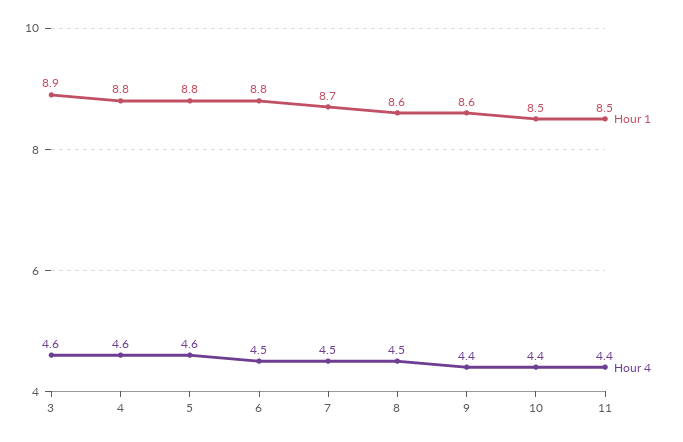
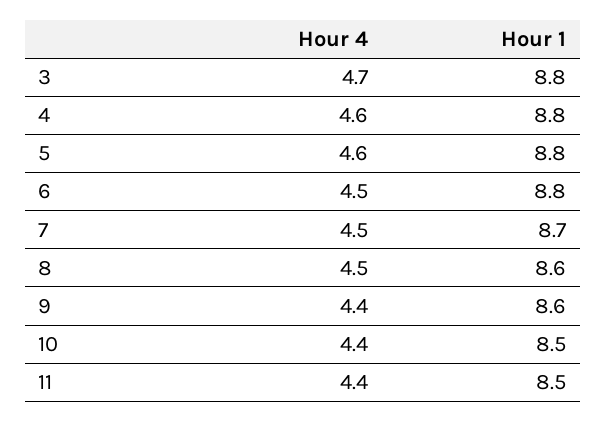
  {
    "Hour 1": {
-     "3": 8.9,
+     "3": 8.8,
      "4": 8.8,
      "5": 8.8,
      "6": 8.8,
      "7": 8.7,
      "8": 8.6,
      "9": 8.6,
      "10": 8.5,
      "11": 8.5
    },
    "Hour 4": {
-     "3": 4.6,
+     "3": 4.7,
      "4": 4.6,
      "5": 4.6,
      "6": 4.5,
      "7": 4.5,
      "8": 4.5,
      "9": 4.4,
      "10": 4.4,
      "11": 4.4
    }
  }

